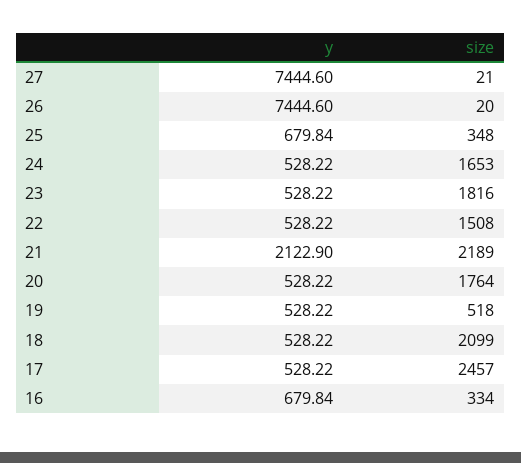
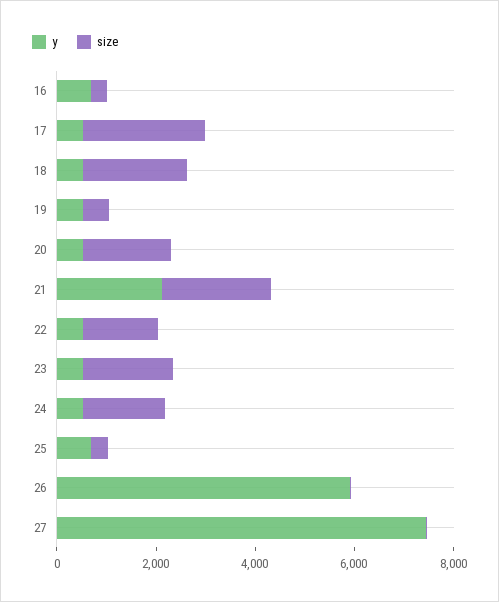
  {
    "y": {
      "27": 7444.6,
-     "26": 7444.6,
+     "26": 6000,
      "25": 679.84,
      "24": 528.22,
      "23": 528.22,
      "22": 528.22,
      "21": 2122.9,
      "20": 528.22,
      "19": 528.22,
      "18": 528.22,
      "17": 528.22,
      "16": 679.84
    },
    "size": {
      "27": 21,
      "26": 20,
      "25": 348,
      "24": 1653,
      "23": 1816,
      "22": 1508,
      "21": 2189,
      "20": 1764,
      "19": 518,
      "18": 2099,
      "17": 2457,
      "16": 334
    }
  }

